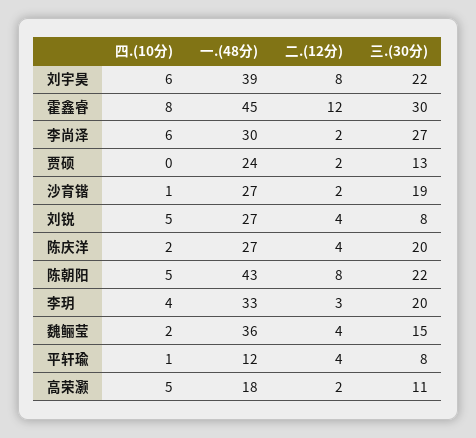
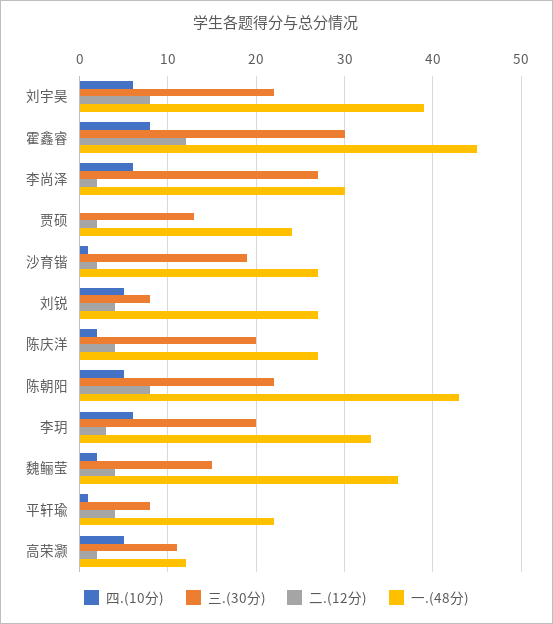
  {
    "四.(10分)": {
      "刘宇昊": 6,
      "霍鑫睿": 8,
      "李尚泽": 6,
      "贾硕": 0,
      "沙育锴": 1,
      "刘锐": 5,
      "陈庆洋": 2,
      "陈朝阳": 5,
-     "李玥": 4,
+     "李玥": 6,
      "魏鲡莹": 2,
      "平轩瑜": 1,
      "高荣灏": 5
    },
    "一.(48分)": {
      "刘宇昊": 39,
      "霍鑫睿": 45,
      "李尚泽": 30,
      "贾硕": 24,
      "沙育锴": 27,
      "刘锐": 27,
      "陈庆洋": 27,
      "陈朝阳": 43,
      "李玥": 33,
      "魏鲡莹": 36,
-     "平轩瑜": 12,
+     "平轩瑜": 22,
-     "高荣灏": 18
+     "高荣灏": 12
    },
    "二.(12分)": {
      "刘宇昊": 8,
      "霍鑫睿": 12,
      "李尚泽": 2,
      "贾硕": 2,
      "沙育锴": 2,
      "刘锐": 4,
      "陈庆洋": 4,
      "陈朝阳": 8,
      "李玥": 3,
      "魏鲡莹": 4,
      "平轩瑜": 4,
      "高荣灏": 2
    },
    "三.(30分)": {
      "刘宇昊": 22,
      "霍鑫睿": 30,
      "李尚泽": 27,
      "贾硕": 13,
      "沙育锴": 19,
      "刘锐": 8,
      "陈庆洋": 20,
      "陈朝阳": 22,
      "李玥": 20,
      "魏鲡莹": 15,
      "平轩瑜": 8,
      "高荣灏": 11
    }
  }

